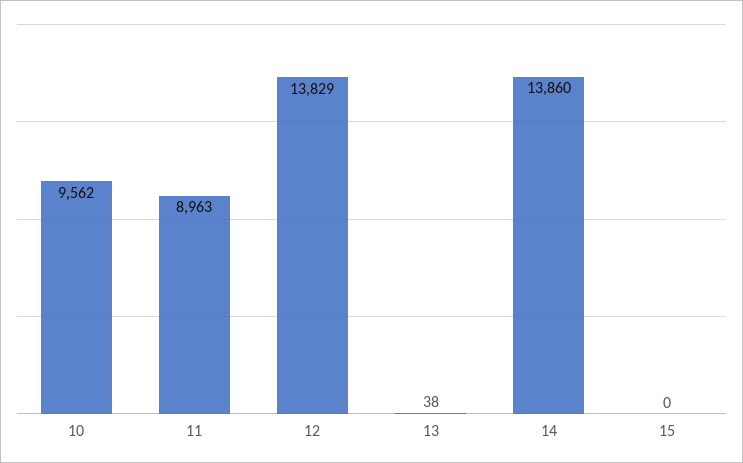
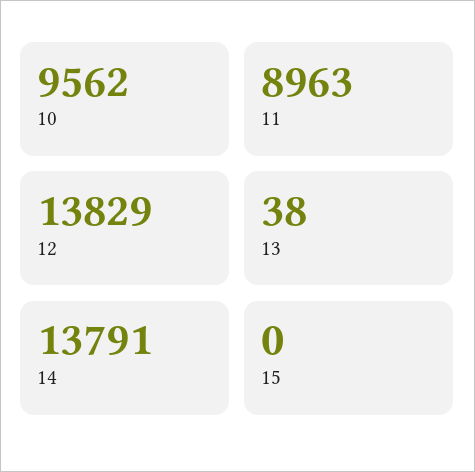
  {
    "10": 9562,
    "11": 8963,
    "12": 13829,
    "13": 38,
-   "14": 13860,
+   "14": 13791,
    "15": 0
  }

